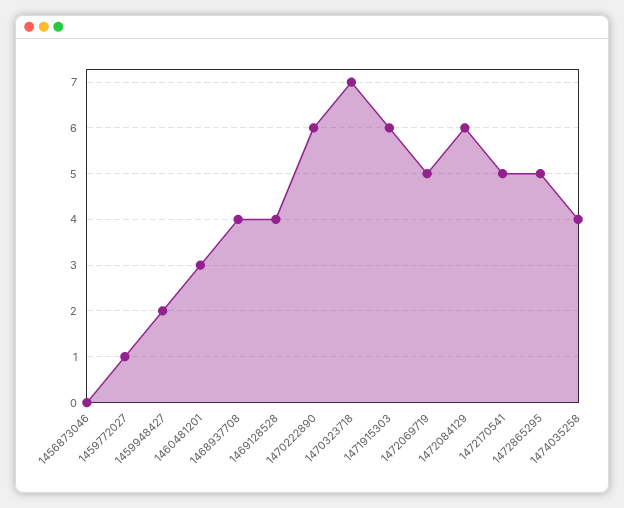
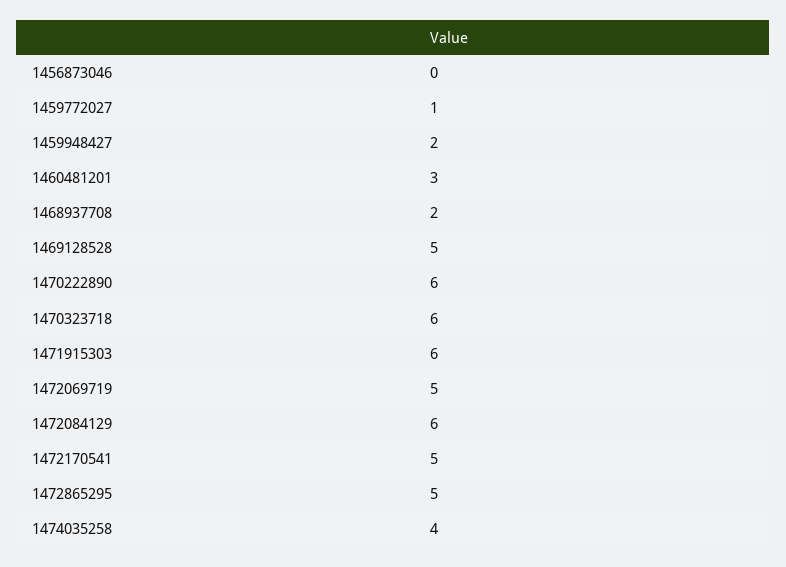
  {
    "1456873046": 0,
    "1459772027": 1,
    "1459948427": 2,
    "1460481201": 3,
-   "1468937708": 4,
+   "1468937708": 2,
-   "1469128528": 4,
+   "1469128528": 5,
    "1470222890": 6,
-   "1470323718": 7,
+   "1470323718": 6,
    "1471915303": 6,
    "1472069719": 5,
    "1472084129": 6,
    "1472170541": 5,
    "1472865295": 5,
    "1474035258": 4
  }

